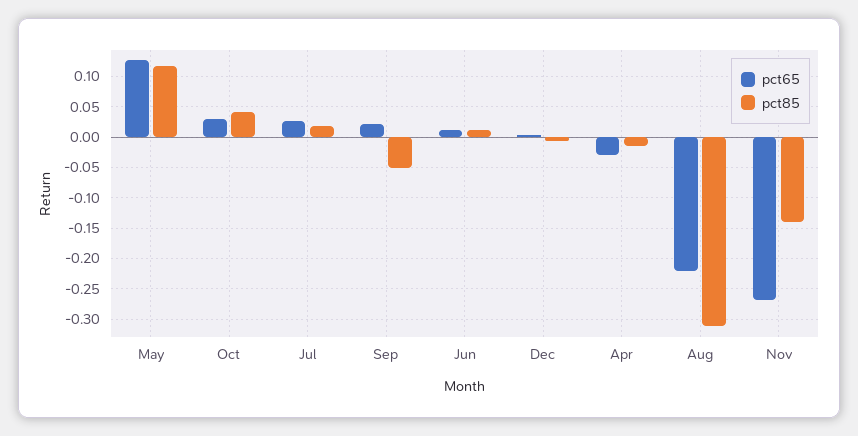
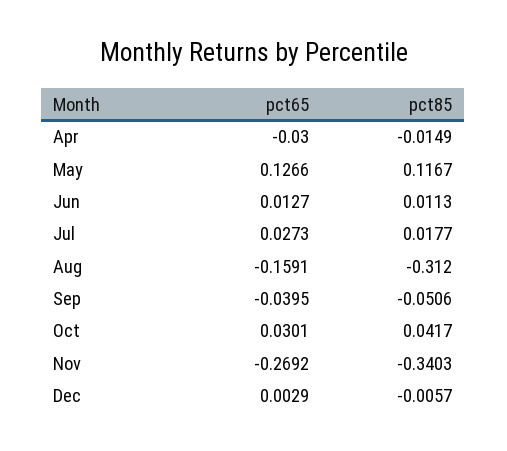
  {
    "pct65": {
      "May": 0.1266,
      "Oct": 0.0301,
      "Jul": 0.0273,
-     "Sep": 0.02,
+     "Sep": -0.0395,
      "Jun": 0.0127,
      "Dec": 0.0029,
      "Apr": -0.03,
-     "Aug": -0.22,
+     "Aug": -0.1591,
      "Nov": -0.2692
    },
    "pct85": {
      "May": 0.1167,
      "Oct": 0.0417,
      "Jul": 0.0177,
      "Sep": -0.0506,
      "Jun": 0.0113,
      "Dec": -0.0057,
      "Apr": -0.0149,
      "Aug": -0.312,
-     "Nov": -0.14
+     "Nov": -0.3403
    }
  }

